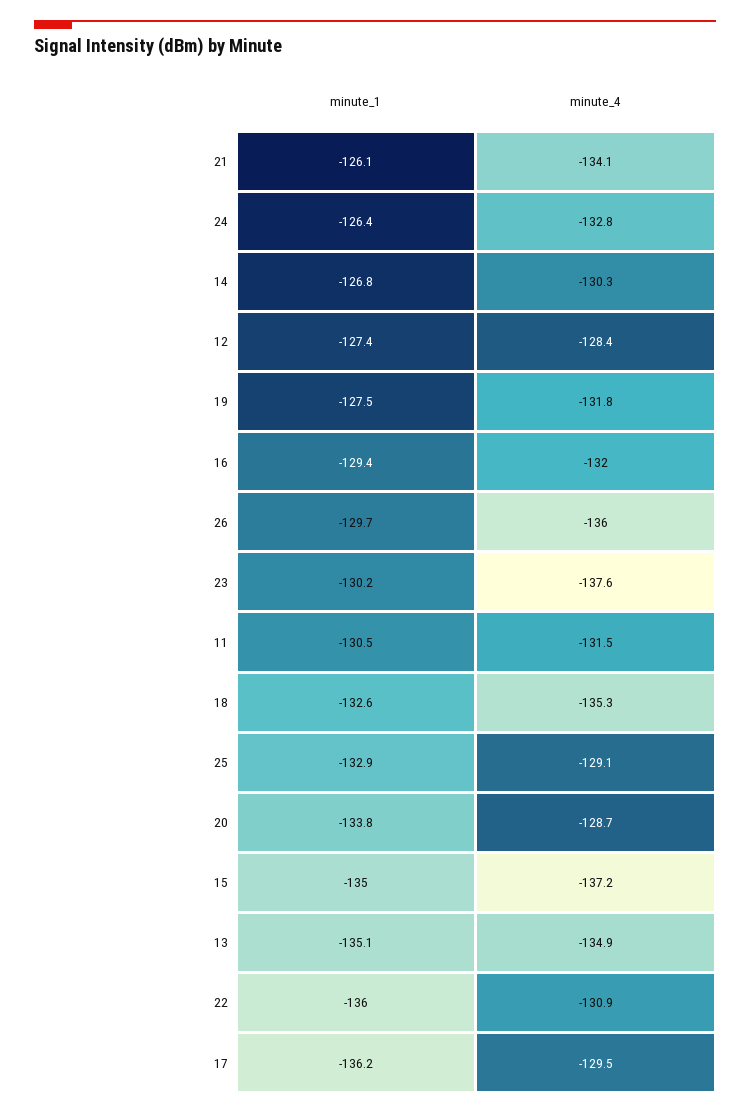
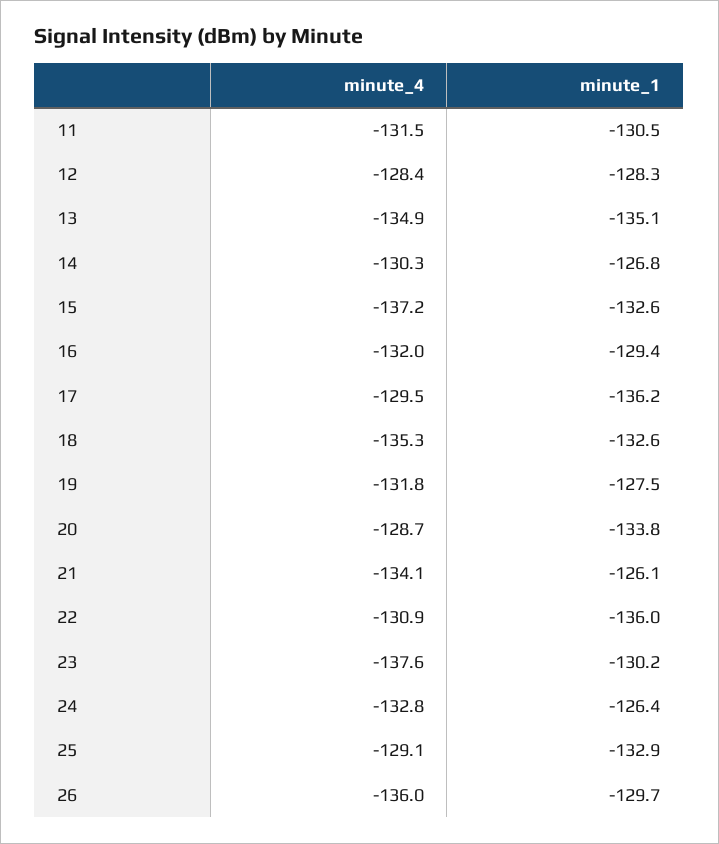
  {
    "minute_1": {
      "21": -126.1,
      "24": -126.4,
      "14": -126.8,
-     "12": -127.4,
+     "12": -128.3,
      "19": -127.5,
      "16": -129.4,
      "26": -129.7,
      "23": -130.2,
      "11": -130.5,
      "18": -132.6,
      "25": -132.9,
      "20": -133.8,
-     "15": -135,
+     "15": -132.6,
      "13": -135.1,
      "22": -136,
      "17": -136.2
    },
    "minute_4": {
      "21": -134.1,
      "24": -132.8,
      "14": -130.3,
      "12": -128.4,
      "19": -131.8,
      "16": -132,
      "26": -136,
      "23": -137.6,
      "11": -131.5,
      "18": -135.3,
      "25": -129.1,
      "20": -128.7,
      "15": -137.2,
      "13": -134.9,
      "22": -130.9,
      "17": -129.5
    }
  }

